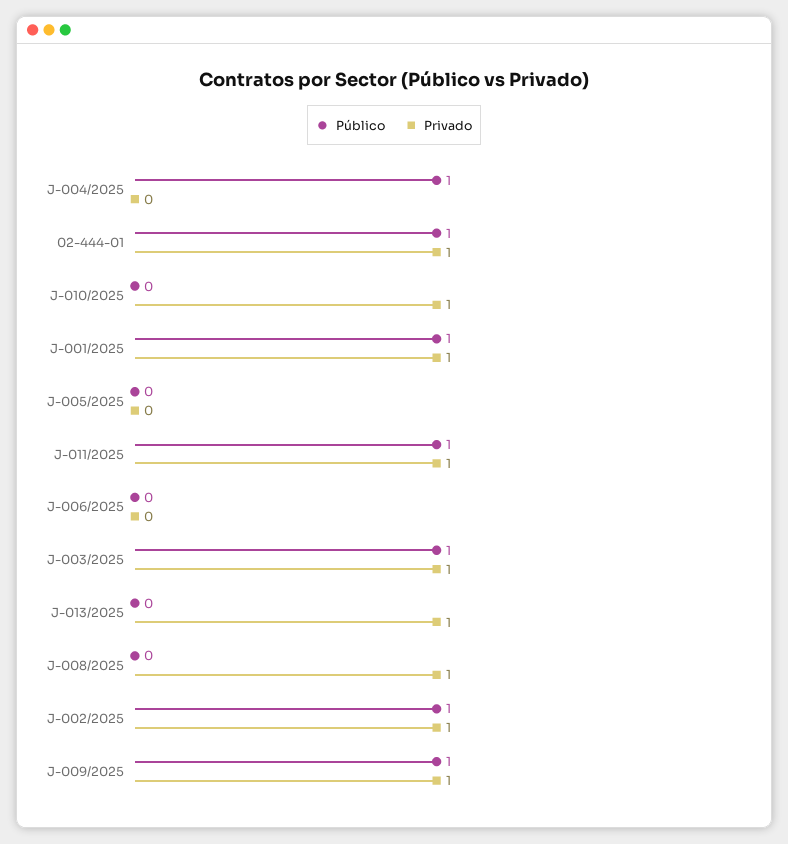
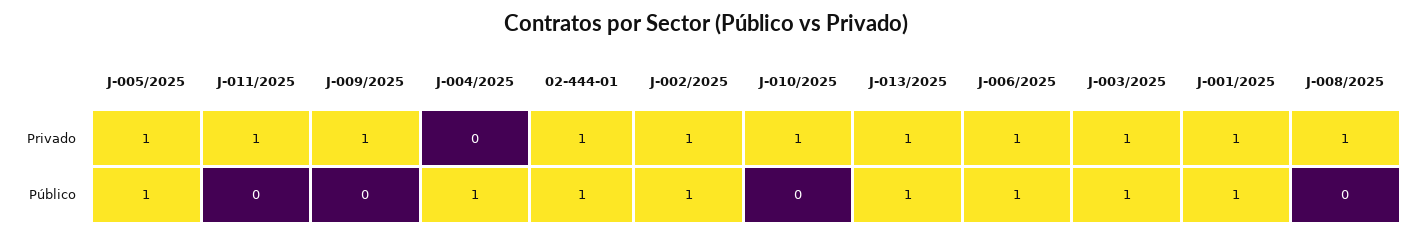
  {
    "Público": {
      "J-004/2025": 1,
      "02-444-01": 1,
      "J-010/2025": 0,
      "J-001/2025": 1,
-     "J-005/2025": 0,
+     "J-005/2025": 1,
-     "J-011/2025": 1,
+     "J-011/2025": 0,
-     "J-006/2025": 0,
+     "J-006/2025": 1,
      "J-003/2025": 1,
-     "J-013/2025": 0,
+     "J-013/2025": 1,
      "J-008/2025": 0,
      "J-002/2025": 1,
-     "J-009/2025": 1
+     "J-009/2025": 0
    },
    "Privado": {
      "J-004/2025": 0,
      "02-444-01": 1,
      "J-010/2025": 1,
      "J-001/2025": 1,
-     "J-005/2025": 0,
+     "J-005/2025": 1,
      "J-011/2025": 1,
-     "J-006/2025": 0,
+     "J-006/2025": 1,
      "J-003/2025": 1,
      "J-013/2025": 1,
      "J-008/2025": 1,
      "J-002/2025": 1,
      "J-009/2025": 1
    }
  }

